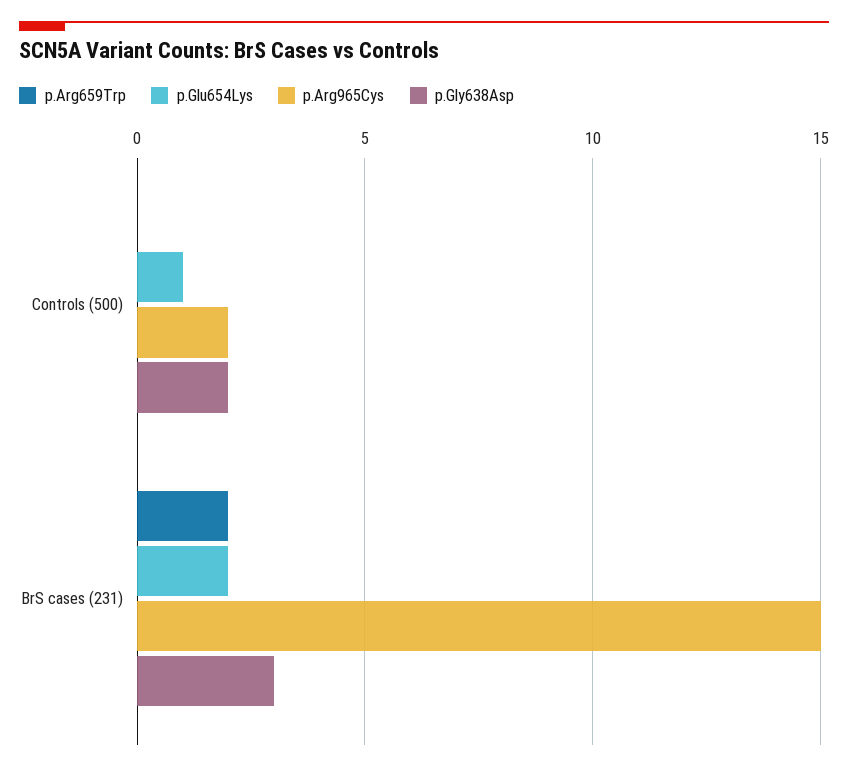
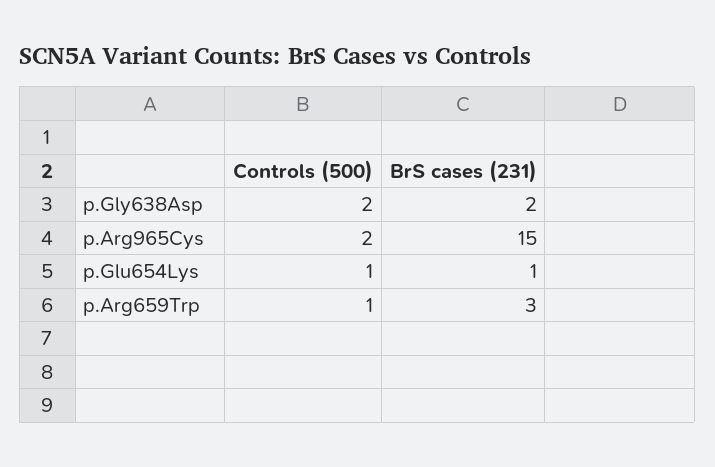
  {
    "p.Arg659Trp": {
-     "Controls (500)": 0,
+     "Controls (500)": 1,
-     "BrS cases (231)": 2
+     "BrS cases (231)": 3
    },
    "p.Glu654Lys": {
      "Controls (500)": 1,
-     "BrS cases (231)": 2
+     "BrS cases (231)": 1
    },
    "p.Arg965Cys": {
      "Controls (500)": 2,
      "BrS cases (231)": 15
    },
    "p.Gly638Asp": {
      "Controls (500)": 2,
-     "BrS cases (231)": 3
+     "BrS cases (231)": 2
    }
  }

